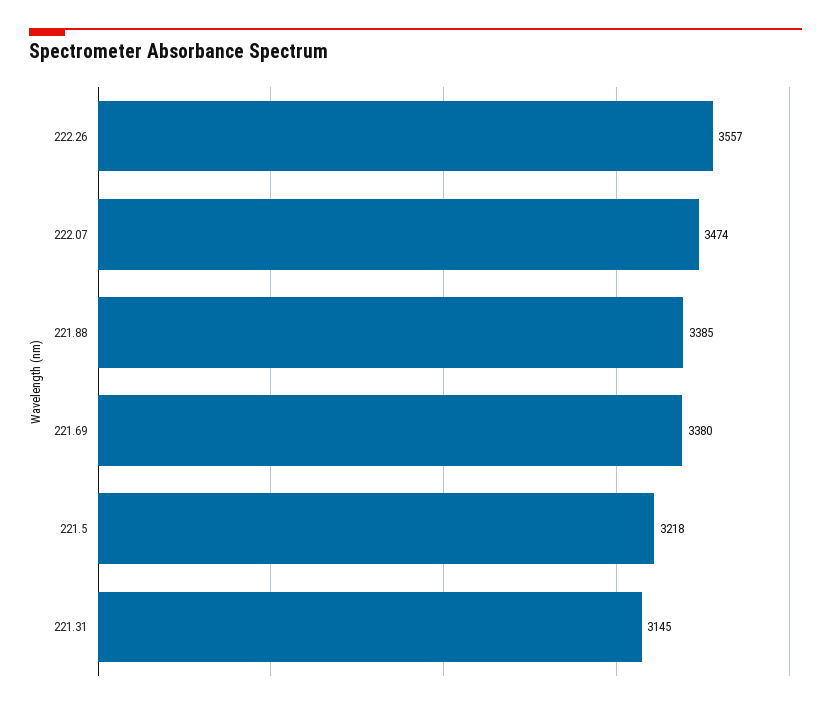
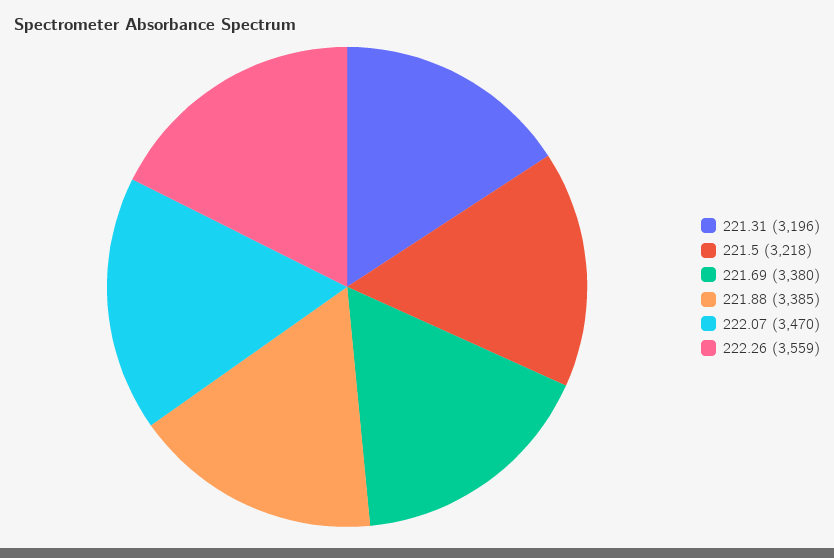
  {
-   "222.26": 3557,
+   "222.26": 3559,
-   "222.07": 3474,
+   "222.07": 3470,
    "221.88": 3385,
    "221.69": 3380,
    "221.5": 3218,
-   "221.31": 3145
+   "221.31": 3196
  }

